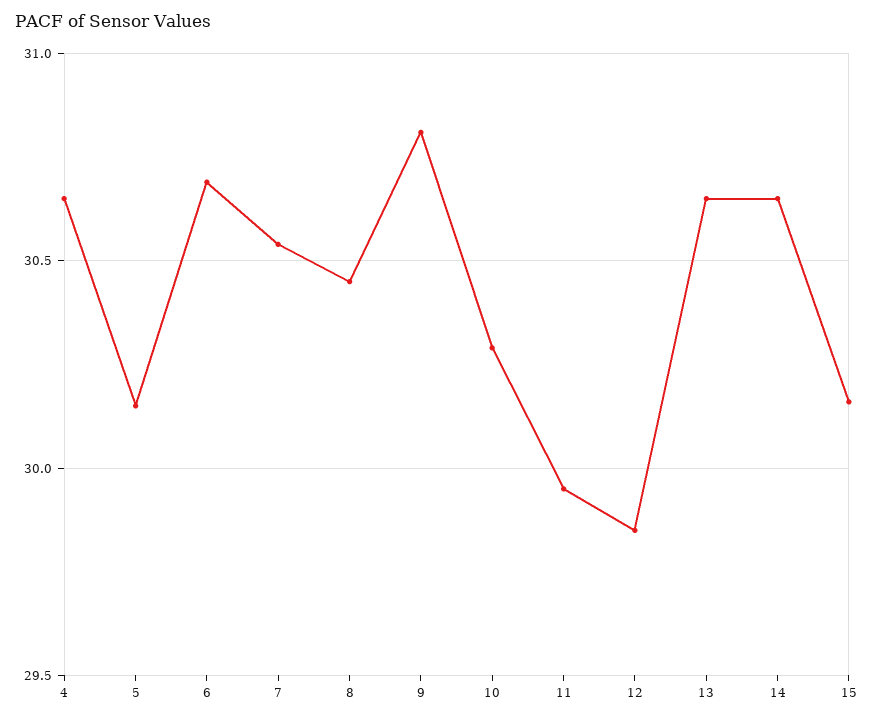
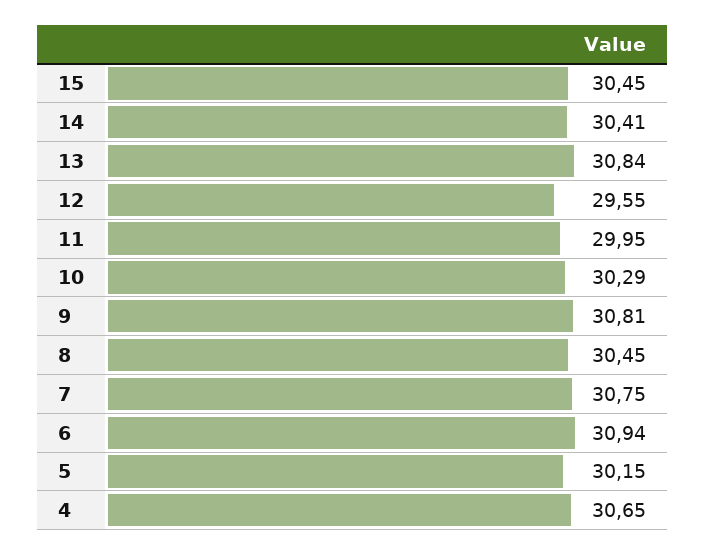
  {
    "4": 30.65,
    "5": 30.15,
-   "6": 30.7,
+   "6": 30.94,
-   "7": 30.55,
+   "7": 30.75,
    "8": 30.45,
    "9": 30.81,
    "10": 30.29,
    "11": 29.95,
-   "12": 29.85,
+   "12": 29.55,
-   "13": 30.65,
+   "13": 30.84,
-   "14": 30.65,
+   "14": 30.41,
-   "15": 30.15
+   "15": 30.45
  }

